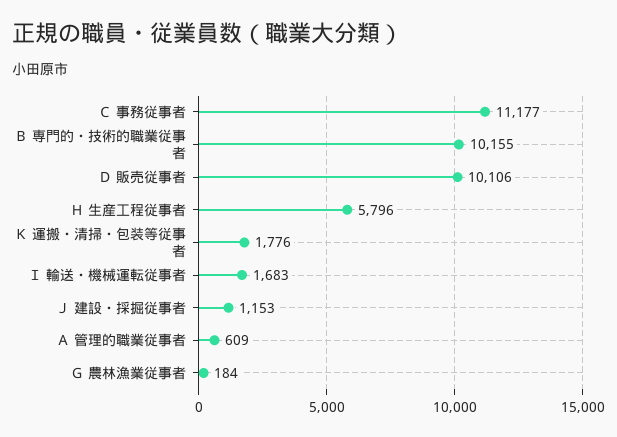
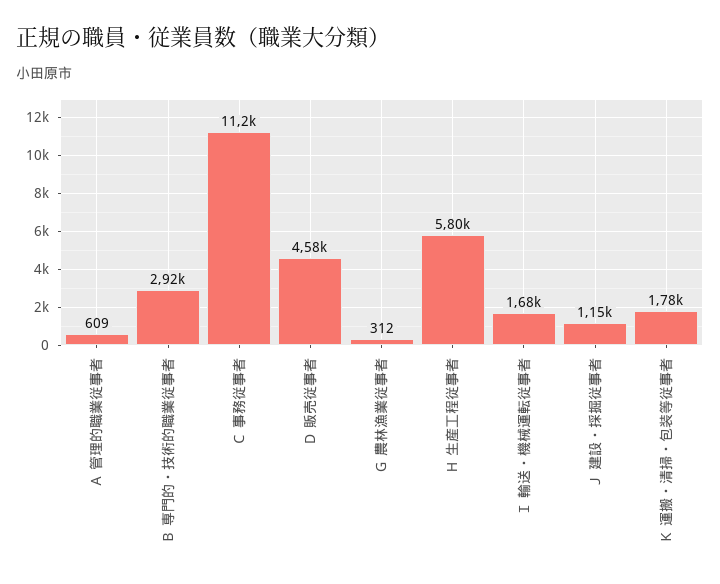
  {
    "Ｃ 事務従事者": 11177,
-   "Ｂ 専門的・技術的職業従事者": 10155,
+   "Ｂ 専門的・技術的職業従事者": 2920,
-   "Ｄ 販売従事者": 10106,
+   "Ｄ 販売従事者": 4580,
    "Ｈ 生産工程従事者": 5796,
    "Ｋ 運搬・清掃・包装等従事者": 1776,
    "Ｉ 輸送・機械運転従事者": 1683,
    "Ｊ 建設・採掘従事者": 1153,
    "Ａ 管理的職業従事者": 609,
-   "Ｇ 農林漁業従事者": 184
+   "Ｇ 農林漁業従事者": 312
  }

